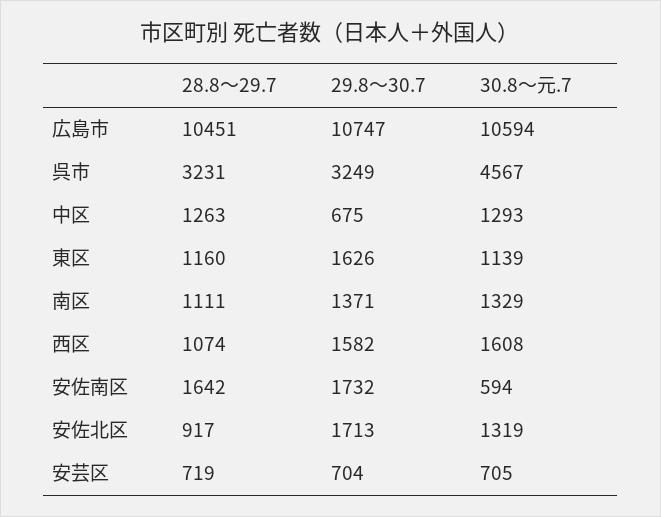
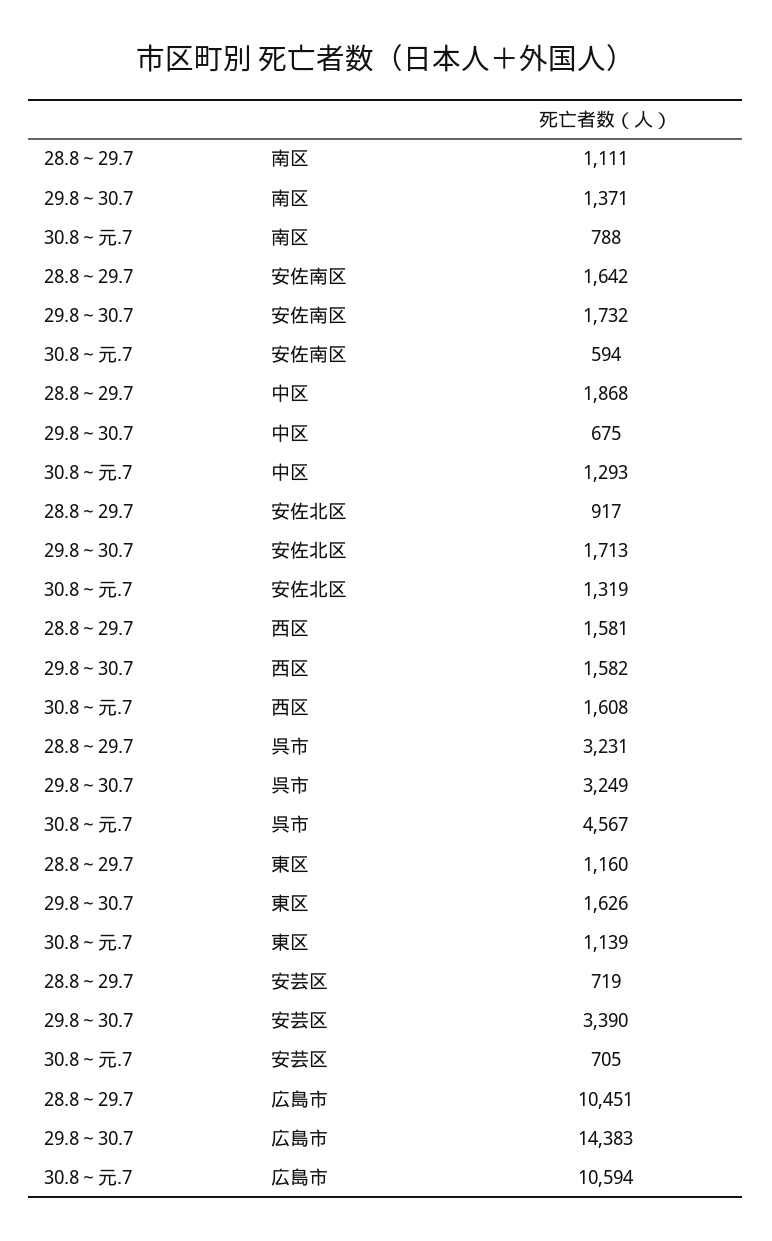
  {
    "28.8～29.7": {
      "広島市": 10451,
      "呉市": 3231,
-     "中区": 1263,
+     "中区": 1868,
      "東区": 1160,
      "南区": 1111,
-     "西区": 1074,
+     "西区": 1581,
      "安佐南区": 1642,
      "安佐北区": 917,
      "安芸区": 719
    },
    "29.8～30.7": {
-     "広島市": 10747,
+     "広島市": 14383,
      "呉市": 3249,
      "中区": 675,
      "東区": 1626,
      "南区": 1371,
      "西区": 1582,
      "安佐南区": 1732,
      "安佐北区": 1713,
-     "安芸区": 704
+     "安芸区": 3390
    },
    "30.8～元.7": {
      "広島市": 10594,
      "呉市": 4567,
      "中区": 1293,
      "東区": 1139,
-     "南区": 1329,
+     "南区": 788,
      "西区": 1608,
      "安佐南区": 594,
      "安佐北区": 1319,
      "安芸区": 705
    }
  }

